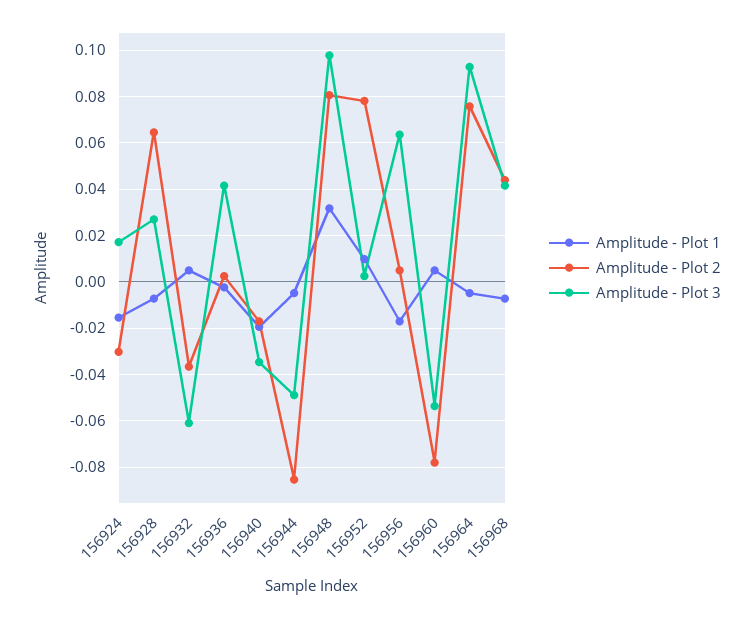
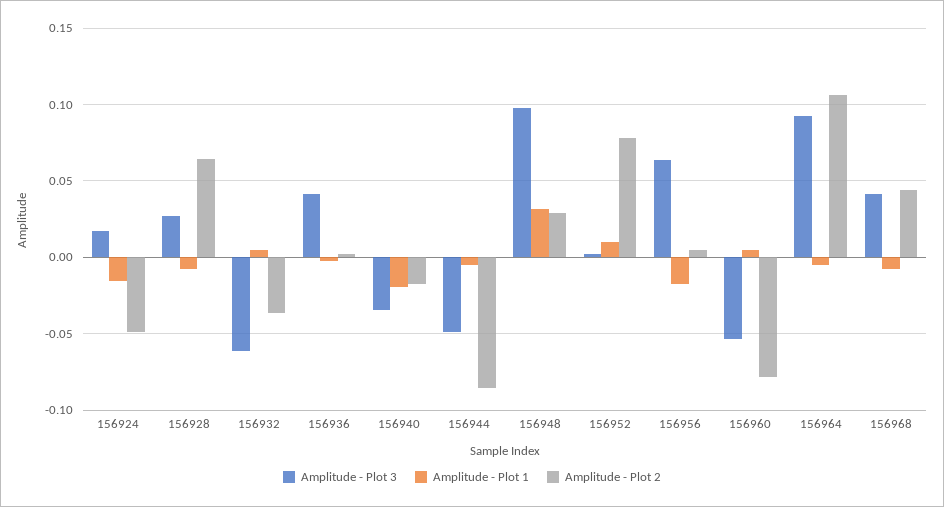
  {
    "Amplitude - Plot 1": {
      "156924": -0.015,
      "156928": -0.005,
      "156932": 0.005,
      "156936": 0,
      "156940": -0.02,
      "156944": -0.005,
      "156948": 0.03,
      "156952": 0.01,
      "156956": -0.015,
      "156960": 0.005,
      "156964": -0.005,
      "156968": -0.005
    },
    "Amplitude - Plot 2": {
-     "156924": -0.03,
+     "156924": -0.05,
      "156928": 0.065,
      "156932": -0.035,
      "156936": 0,
      "156940": -0.015,
      "156944": -0.085,
-     "156948": 0.08,
+     "156948": 0.03,
      "156952": 0.08,
      "156956": 0.005,
      "156960": -0.08,
-     "156964": 0.075,
+     "156964": 0.105,
      "156968": 0.045
    },
    "Amplitude - Plot 3": {
      "156924": 0.015,
      "156928": 0.025,
      "156932": -0.06,
      "156936": 0.04,
      "156940": -0.035,
      "156944": -0.05,
      "156948": 0.1,
      "156952": 0,
      "156956": 0.065,
      "156960": -0.055,
      "156964": 0.095,
      "156968": 0.04
    }
  }

